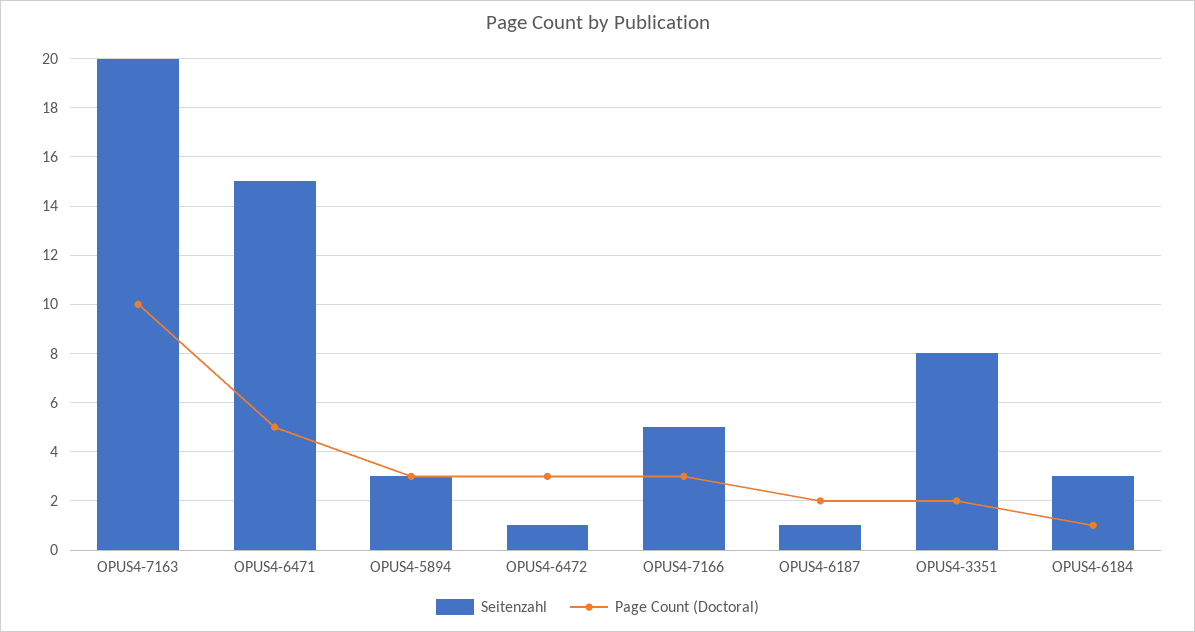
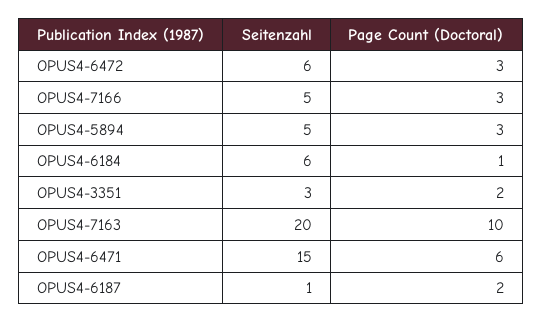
  {
    "Seitenzahl": {
      "OPUS4-7163": 20,
      "OPUS4-6471": 15,
-     "OPUS4-5894": 3,
+     "OPUS4-5894": 5,
-     "OPUS4-6472": 1,
+     "OPUS4-6472": 6,
      "OPUS4-7166": 5,
      "OPUS4-6187": 1,
-     "OPUS4-3351": 8,
+     "OPUS4-3351": 3,
-     "OPUS4-6184": 3
+     "OPUS4-6184": 6
    },
    "Page Count (Doctoral)": {
      "OPUS4-7163": 10,
-     "OPUS4-6471": 5,
+     "OPUS4-6471": 6,
      "OPUS4-5894": 3,
      "OPUS4-6472": 3,
      "OPUS4-7166": 3,
      "OPUS4-6187": 2,
      "OPUS4-3351": 2,
      "OPUS4-6184": 1
    }
  }

